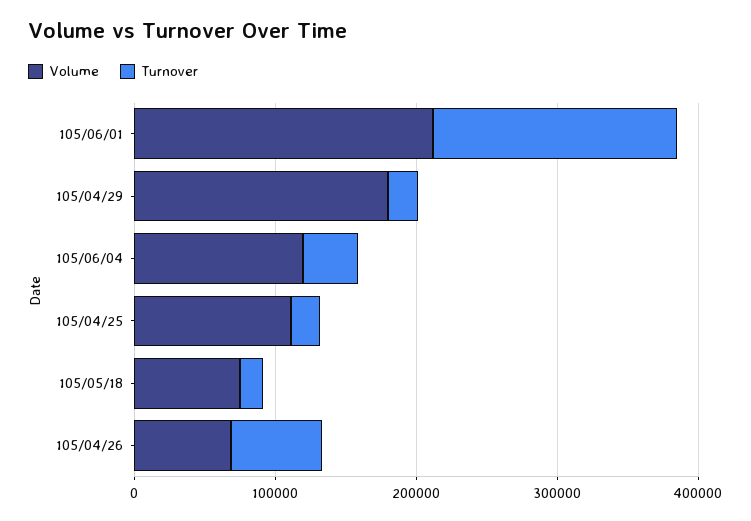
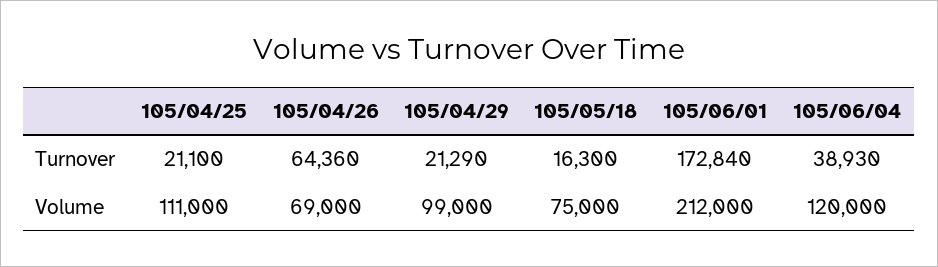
  {
    "Volume": {
      "105/06/01": 212000,
-     "105/04/29": 180000,
+     "105/04/29": 99000,
      "105/06/04": 120000,
      "105/04/25": 111000,
      "105/05/18": 75000,
      "105/04/26": 69000
    },
    "Turnover": {
      "105/06/01": 172840,
      "105/04/29": 21290,
      "105/06/04": 38930,
      "105/04/25": 21100,
      "105/05/18": 16300,
      "105/04/26": 64360
    }
  }

